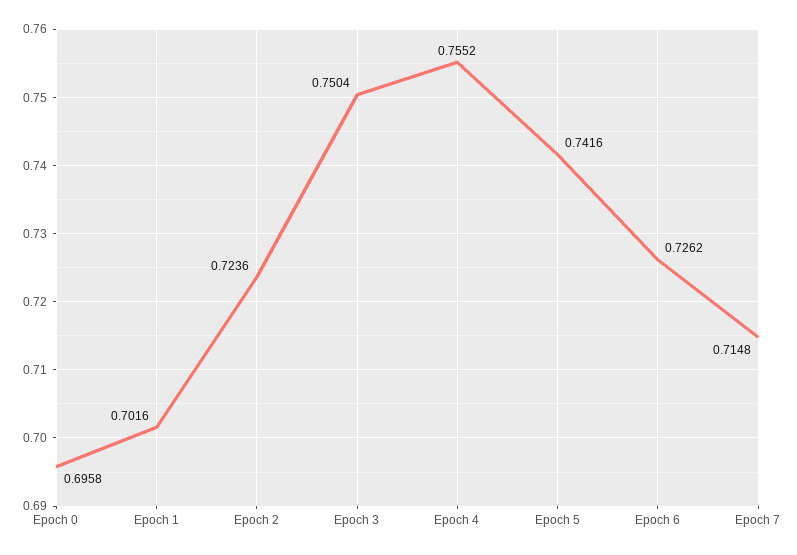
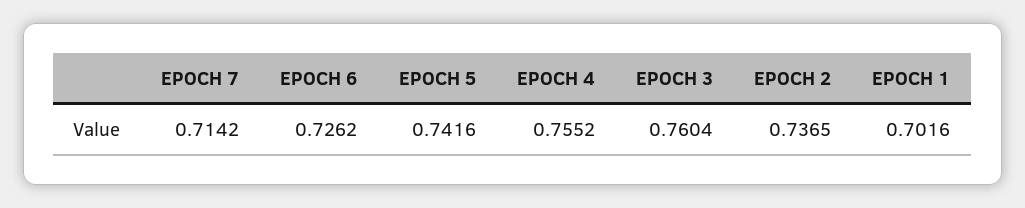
  {
-   "Epoch 0": 0.6958,
    "Epoch 1": 0.7016,
-   "Epoch 2": 0.7236,
+   "Epoch 2": 0.7365,
-   "Epoch 3": 0.7504,
+   "Epoch 3": 0.7604,
    "Epoch 4": 0.7552,
    "Epoch 5": 0.7416,
    "Epoch 6": 0.7262,
-   "Epoch 7": 0.7148
+   "Epoch 7": 0.7142
  }

